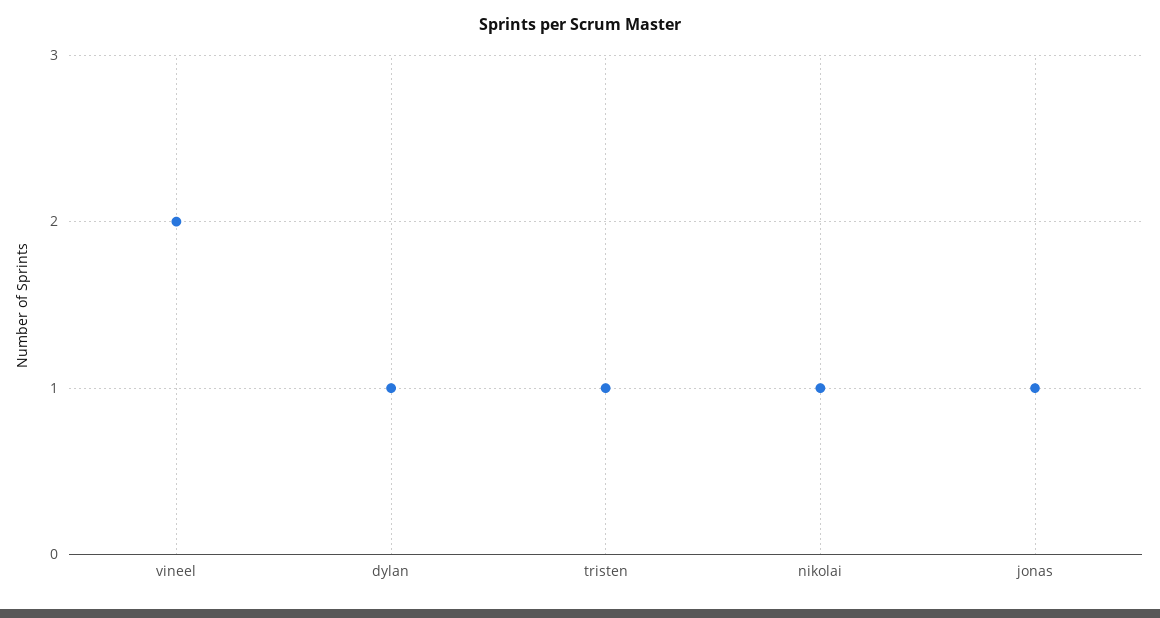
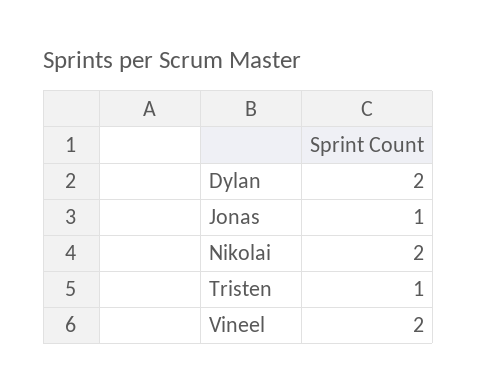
  {
    "vineel": 2,
-   "dylan": 1,
+   "dylan": 2,
    "tristen": 1,
-   "nikolai": 1,
+   "nikolai": 2,
    "jonas": 1
  }

